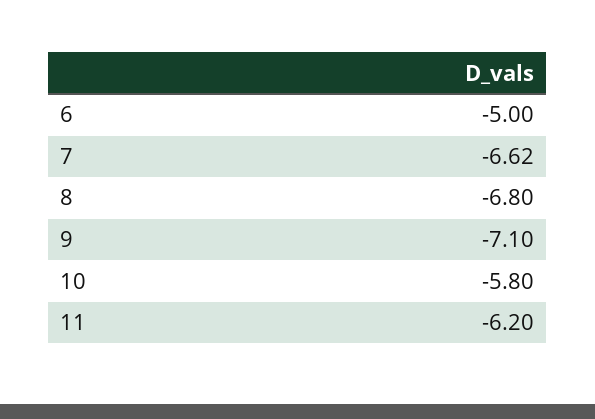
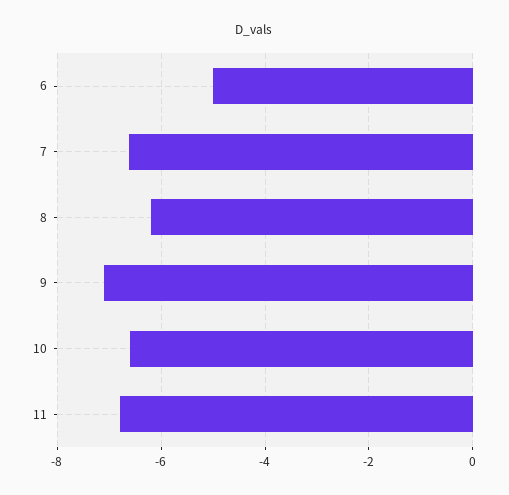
  {
    "6": -5,
    "7": -6.62,
-   "8": -6.8,
+   "8": -6.2,
    "9": -7.1,
-   "10": -5.8,
+   "10": -6.6,
-   "11": -6.2
+   "11": -6.8
  }

